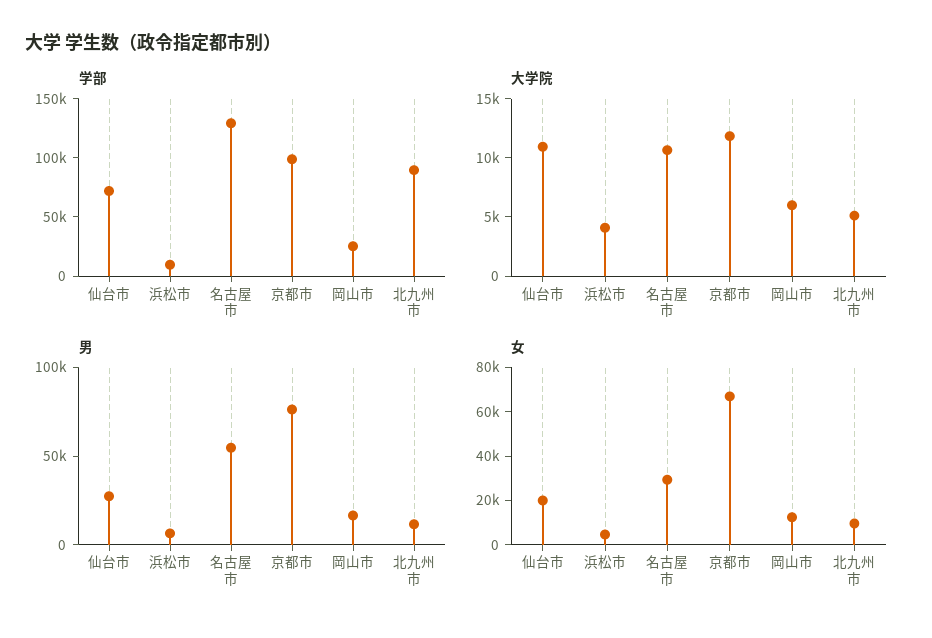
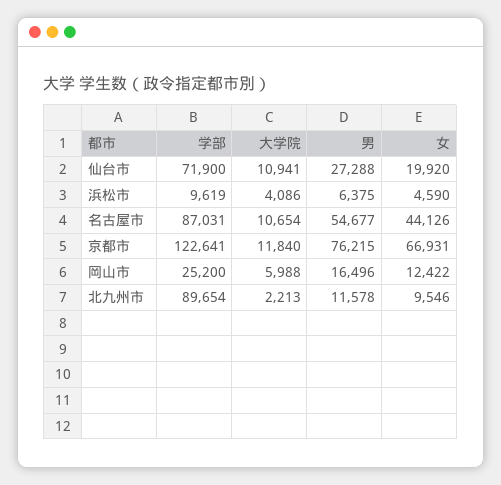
  {
    "学部": {
      "仙台市": 71900,
      "浜松市": 9619,
-     "名古屋市": 130000,
+     "名古屋市": 87031,
-     "京都市": 100000,
+     "京都市": 122641,
      "岡山市": 25200,
      "北九州市": 89654
    },
    "大学院": {
      "仙台市": 10941,
      "浜松市": 4086,
      "名古屋市": 10654,
      "京都市": 11840,
      "岡山市": 5988,
-     "北九州市": 5000
+     "北九州市": 2213
    },
    "男": {
      "仙台市": 27288,
      "浜松市": 6375,
      "名古屋市": 54677,
      "京都市": 76215,
      "岡山市": 16496,
      "北九州市": 11578
    },
    "女": {
      "仙台市": 19920,
      "浜松市": 4590,
-     "名古屋市": 30000,
+     "名古屋市": 44126,
      "京都市": 66931,
      "岡山市": 12422,
      "北九州市": 9546
    }
  }

